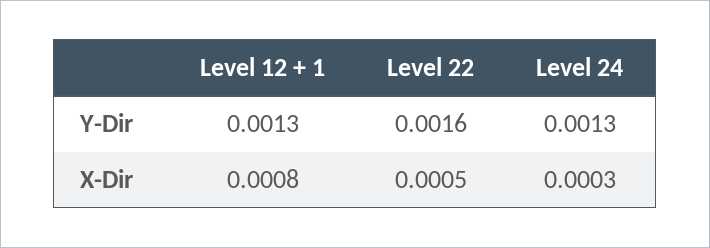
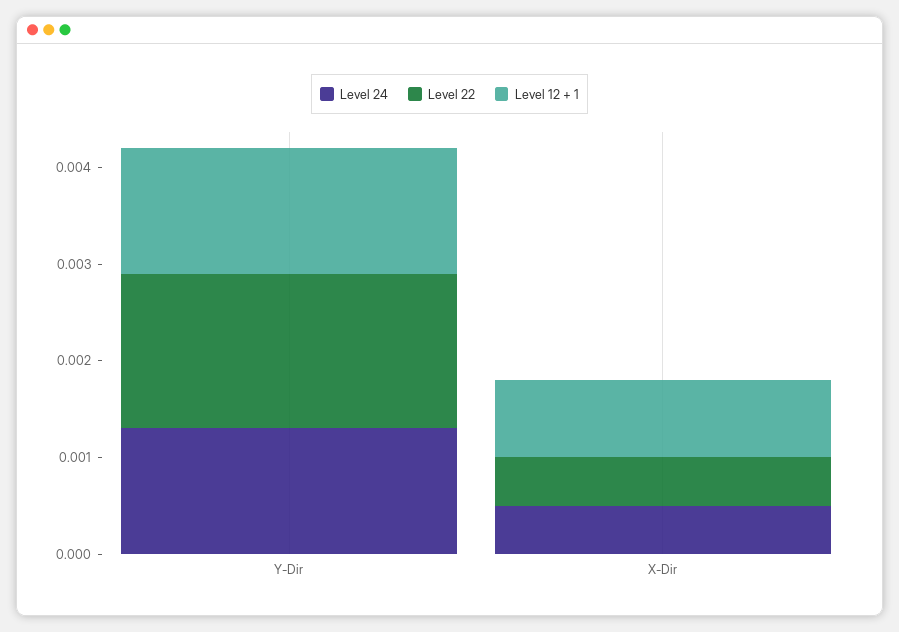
  {
    "Level 12 + 1": {
      "Y-Dir": 0.0013,
      "X-Dir": 0.0008
    },
    "Level 22": {
      "Y-Dir": 0.0016,
      "X-Dir": 0.0005
    },
    "Level 24": {
      "Y-Dir": 0.0013,
-     "X-Dir": 0.0003
+     "X-Dir": 0.0005
    }
  }

